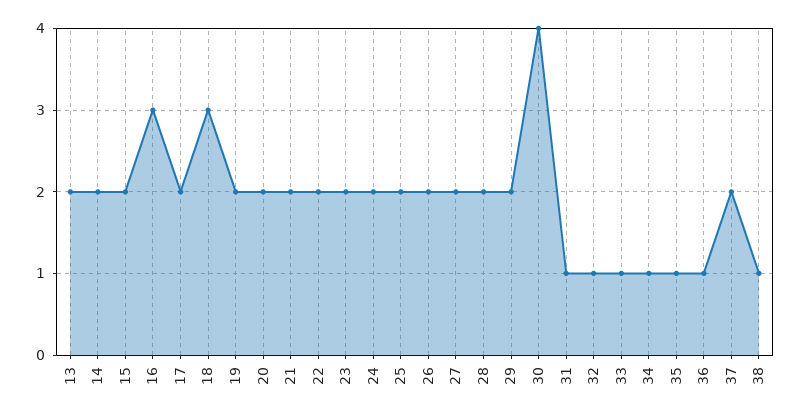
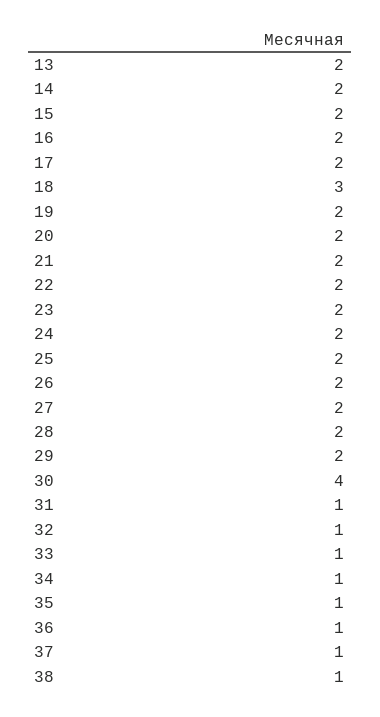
  {
    "13": 2,
    "14": 2,
    "15": 2,
-   "16": 3,
+   "16": 2,
    "17": 2,
    "18": 3,
    "19": 2,
    "20": 2,
    "21": 2,
    "22": 2,
    "23": 2,
    "24": 2,
    "25": 2,
    "26": 2,
    "27": 2,
    "28": 2,
    "29": 2,
    "30": 4,
    "31": 1,
    "32": 1,
    "33": 1,
    "34": 1,
    "35": 1,
    "36": 1,
-   "37": 2,
+   "37": 1,
    "38": 1
  }

